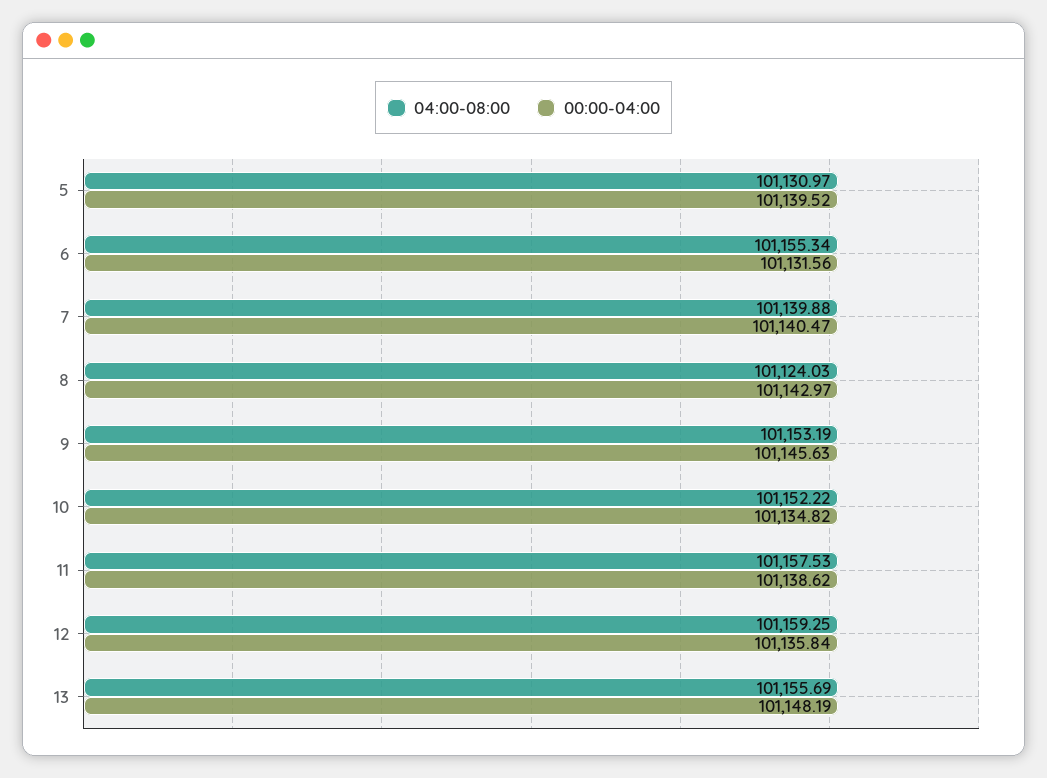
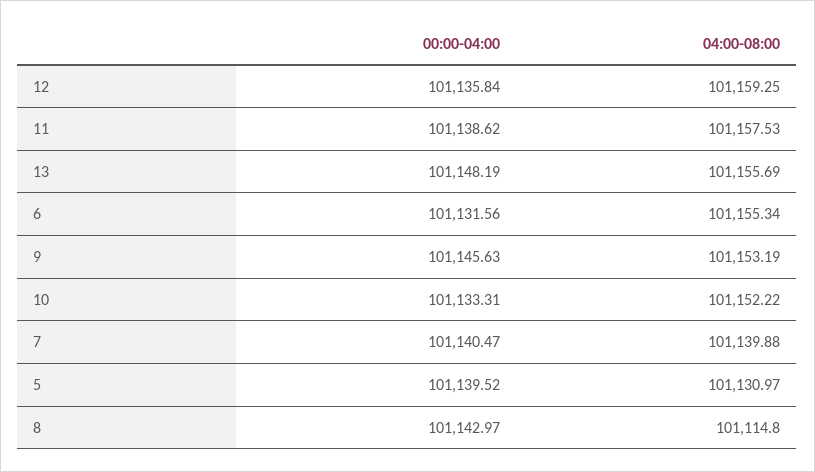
  {
    "04:00-08:00": {
      "5": 101130.97,
      "6": 101155.34,
      "7": 101139.88,
-     "8": 101124.03,
+     "8": 101114.8,
      "9": 101153.19,
      "10": 101152.22,
      "11": 101157.53,
      "12": 101159.25,
      "13": 101155.69
    },
    "00:00-04:00": {
      "5": 101139.52,
      "6": 101131.56,
      "7": 101140.47,
      "8": 101142.97,
      "9": 101145.63,
-     "10": 101134.82,
+     "10": 101133.31,
      "11": 101138.62,
      "12": 101135.84,
      "13": 101148.19
    }
  }

